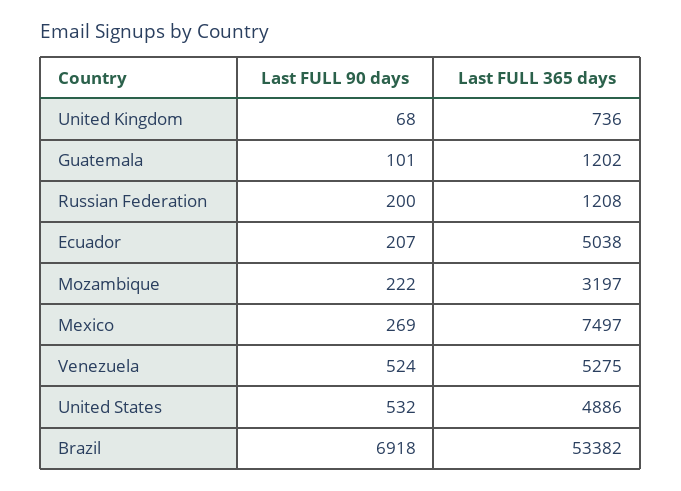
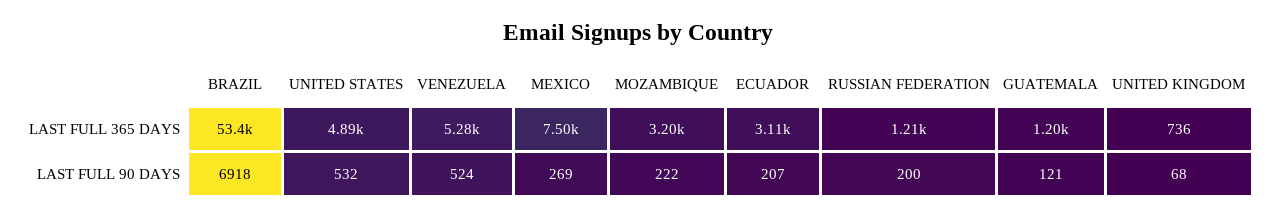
  {
    "Last FULL 90 days": {
      "United Kingdom": 68,
-     "Guatemala": 101,
+     "Guatemala": 121,
      "Russian Federation": 200,
      "Ecuador": 207,
      "Mozambique": 222,
      "Mexico": 269,
      "Venezuela": 524,
      "United States": 532,
      "Brazil": 6918
    },
    "Last FULL 365 days": {
      "United Kingdom": 736,
      "Guatemala": 1202,
      "Russian Federation": 1208,
-     "Ecuador": 5038,
+     "Ecuador": 3110,
      "Mozambique": 3197,
      "Mexico": 7497,
      "Venezuela": 5275,
      "United States": 4886,
      "Brazil": 53382
    }
  }

